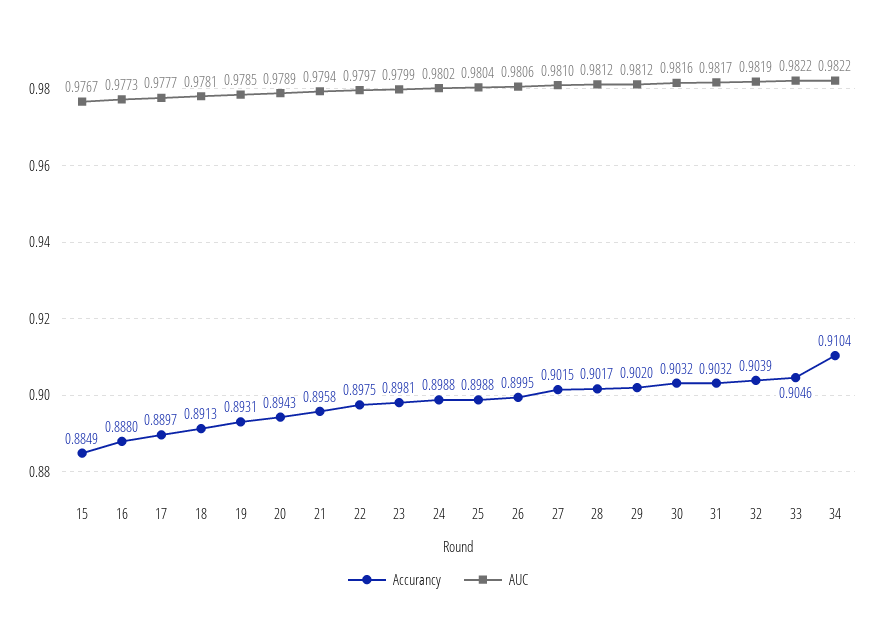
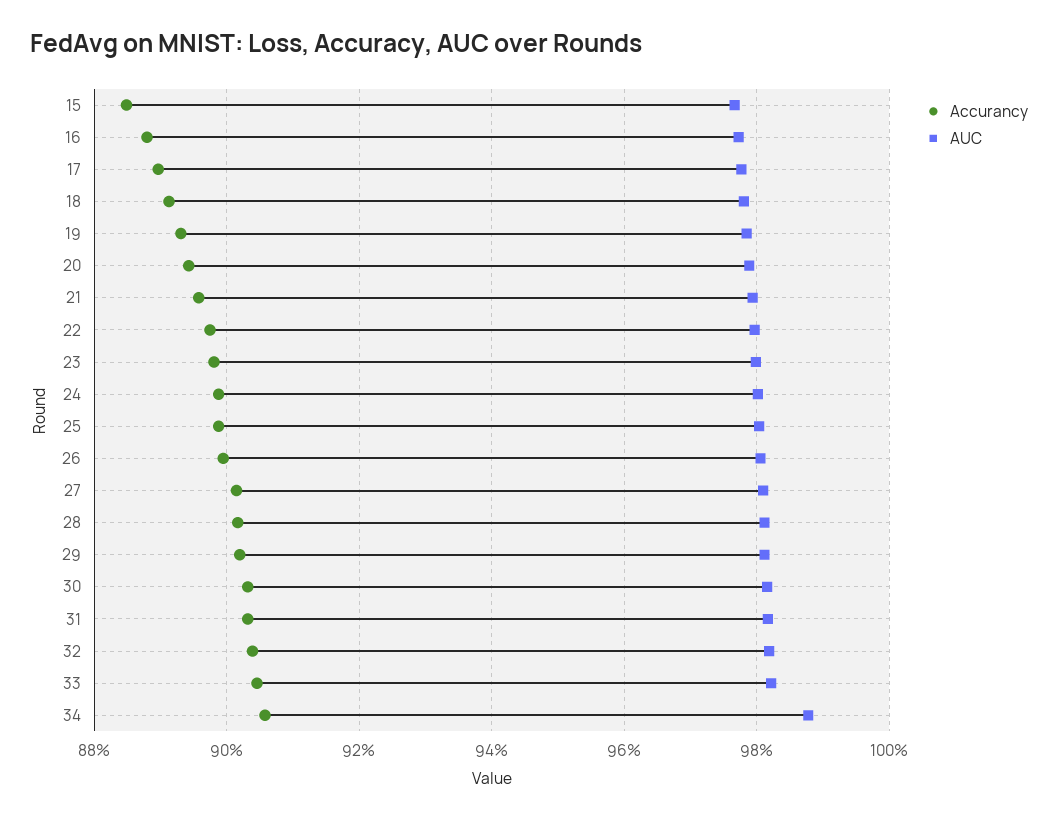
  {
    "Accurancy": {
      "15": 0.8849,
      "16": 0.888,
      "17": 0.8897,
      "18": 0.8913,
      "19": 0.8931,
      "20": 0.8943,
      "21": 0.8958,
      "22": 0.8975,
      "23": 0.8981,
      "24": 0.8988,
      "25": 0.8988,
      "26": 0.8995,
      "27": 0.9015,
      "28": 0.9017,
      "29": 0.902,
      "30": 0.9032,
      "31": 0.9032,
      "32": 0.9039,
      "33": 0.9046,
-     "34": 0.9104
+     "34": 0.906
    },
    "AUC": {
      "15": 0.9767,
      "16": 0.9773,
      "17": 0.9777,
      "18": 0.9781,
      "19": 0.9785,
      "20": 0.9789,
      "21": 0.9794,
      "22": 0.9797,
      "23": 0.9799,
      "24": 0.9802,
      "25": 0.9804,
      "26": 0.9806,
      "27": 0.981,
      "28": 0.9812,
      "29": 0.9812,
      "30": 0.9816,
      "31": 0.9817,
      "32": 0.9819,
      "33": 0.9822,
-     "34": 0.9822
+     "34": 0.988
    }
  }

